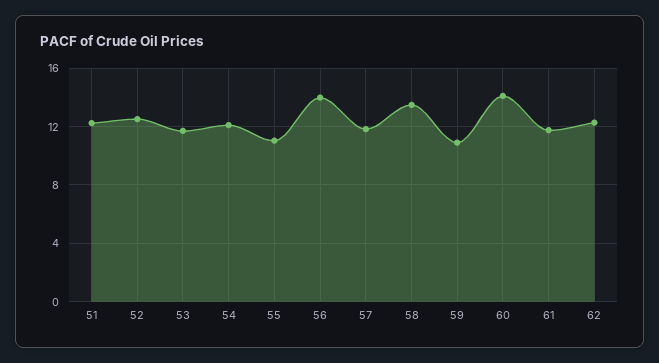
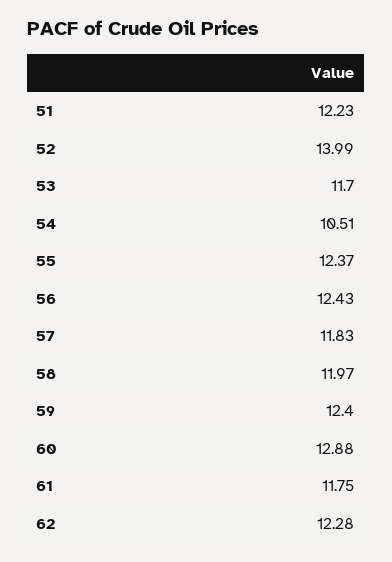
  {
    "51": 12.23,
-   "52": 12.5,
+   "52": 13.99,
    "53": 11.7,
-   "54": 12,
+   "54": 10.51,
-   "55": 11,
+   "55": 12.37,
-   "56": 14,
+   "56": 12.43,
    "57": 11.83,
-   "58": 13.5,
+   "58": 11.97,
-   "59": 11,
+   "59": 12.4,
-   "60": 14,
+   "60": 12.88,
    "61": 11.75,
    "62": 12.28
  }

